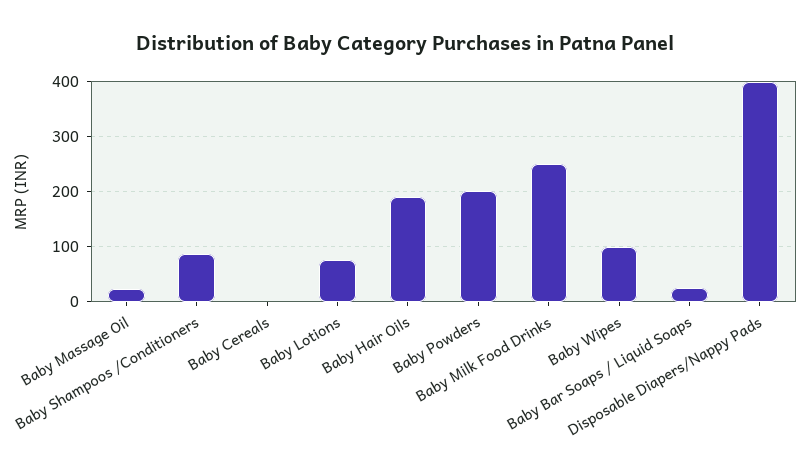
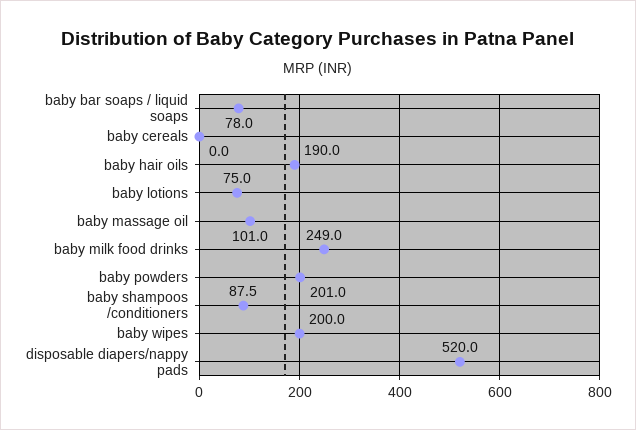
  {
-   "Baby Massage Oil": 20,
+   "Baby Massage Oil": 101,
    "Baby Shampoos /Conditioners": 87.5,
    "Baby Cereals": 0,
    "Baby Lotions": 75,
    "Baby Hair Oils": 190,
    "Baby Powders": 201,
    "Baby Milk Food Drinks": 249,
-   "Baby Wipes": 100,
+   "Baby Wipes": 200,
-   "Baby Bar Soaps / Liquid Soaps": 20,
+   "Baby Bar Soaps / Liquid Soaps": 78,
-   "Disposable Diapers/Nappy Pads": 400
+   "Disposable Diapers/Nappy Pads": 520
  }

